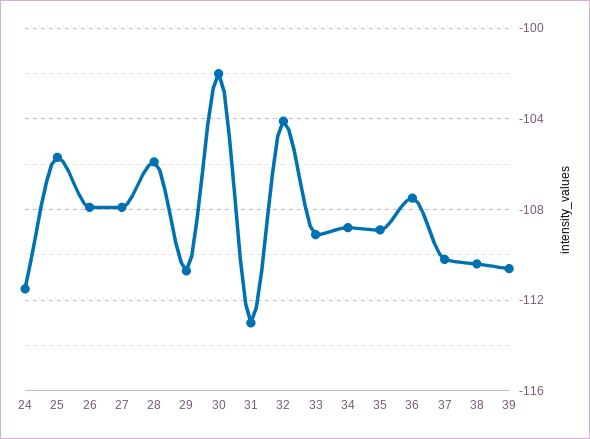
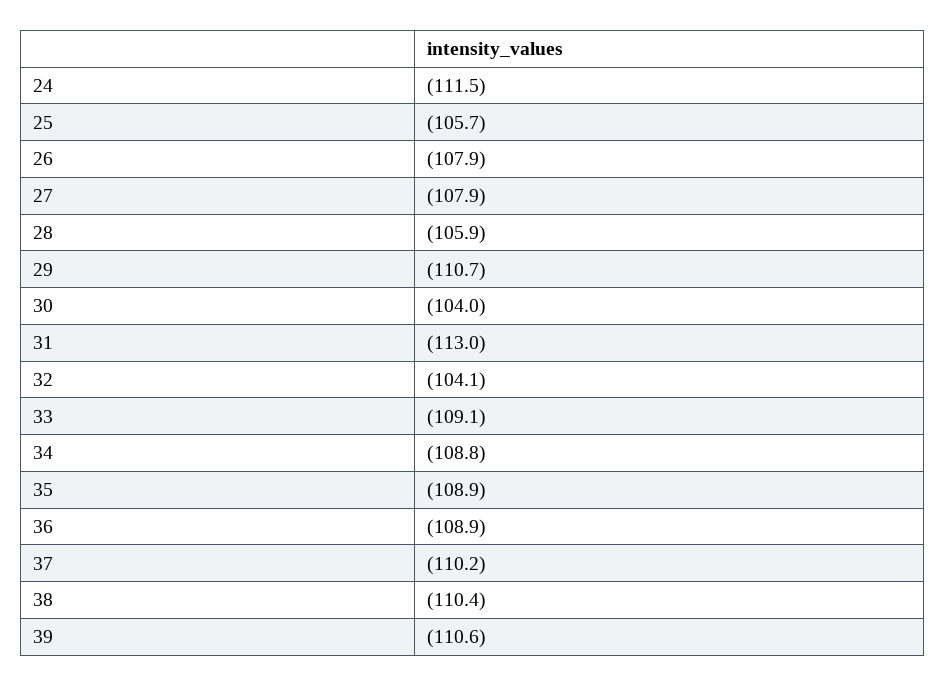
  {
    "24": -111.5,
    "25": -105.7,
    "26": -107.9,
    "27": -107.9,
    "28": -105.9,
    "29": -110.7,
-   "30": -102,
+   "30": -104,
    "31": -113,
    "32": -104.1,
    "33": -109.1,
    "34": -108.8,
    "35": -108.9,
-   "36": -107.5,
+   "36": -108.9,
    "37": -110.2,
    "38": -110.4,
    "39": -110.6
  }

